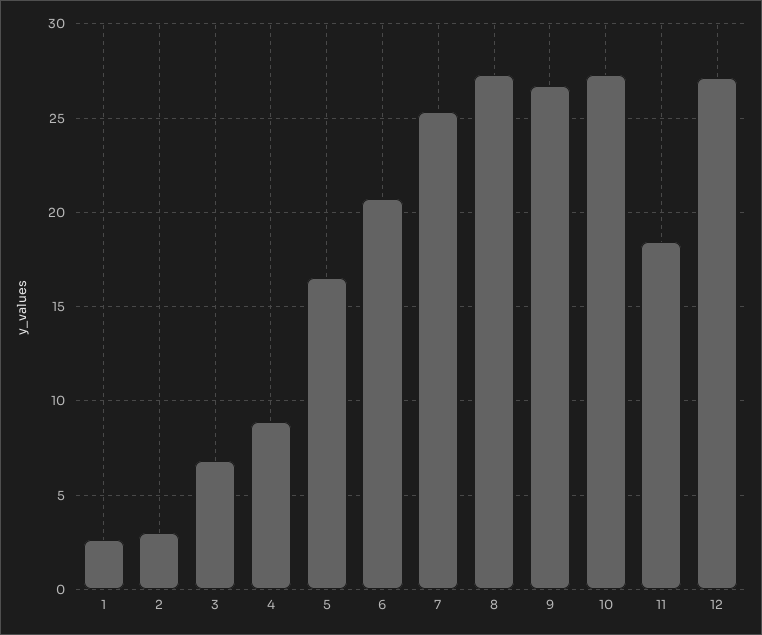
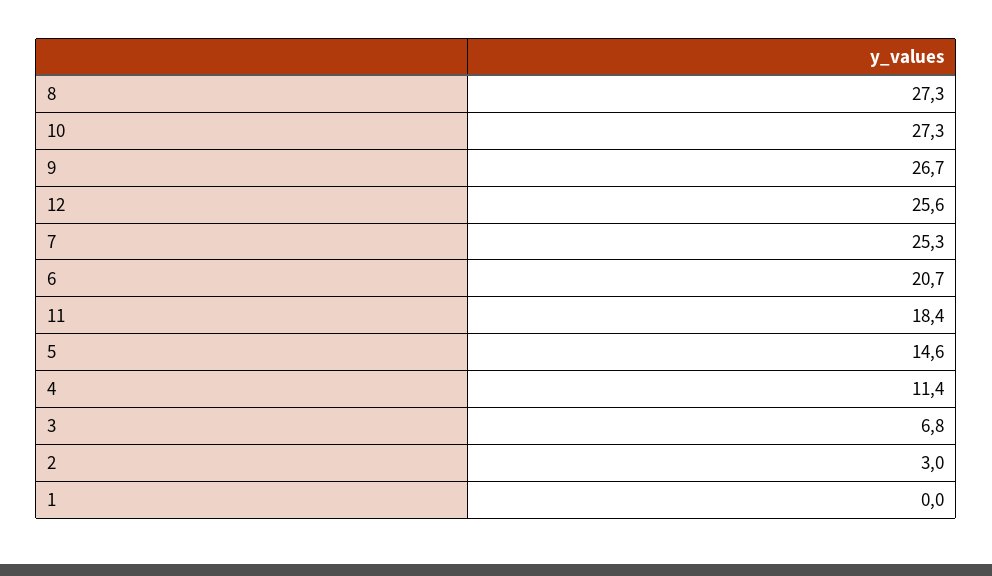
  {
-   "1": 2.5,
+   "1": 0,
    "2": 3,
    "3": 6.8,
-   "4": 9,
+   "4": 11.4,
-   "5": 16.5,
+   "5": 14.6,
    "6": 20.7,
    "7": 25.3,
    "8": 27.3,
    "9": 26.7,
    "10": 27.3,
    "11": 18.4,
-   "12": 27
+   "12": 25.6
  }

